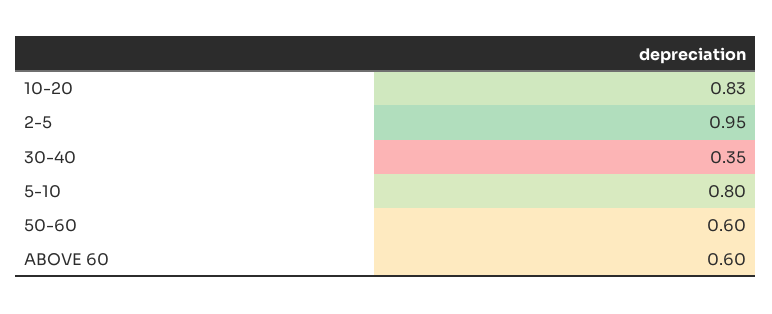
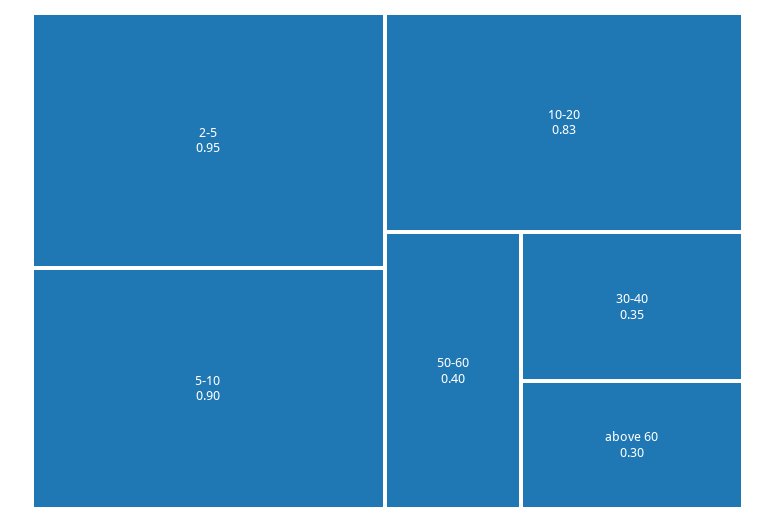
  {
    "10-20": 0.83,
    "2-5": 0.95,
    "30-40": 0.35,
-   "5-10": 0.8,
+   "5-10": 0.9,
-   "50-60": 0.6,
+   "50-60": 0.4,
-   "ABOVE 60": 0.6
+   "ABOVE 60": 0.3
  }

